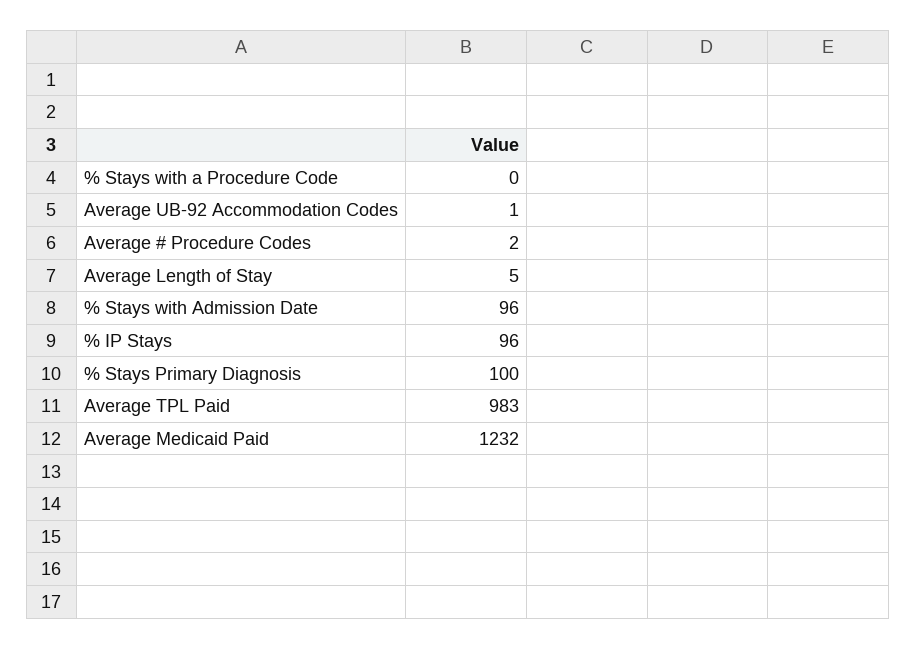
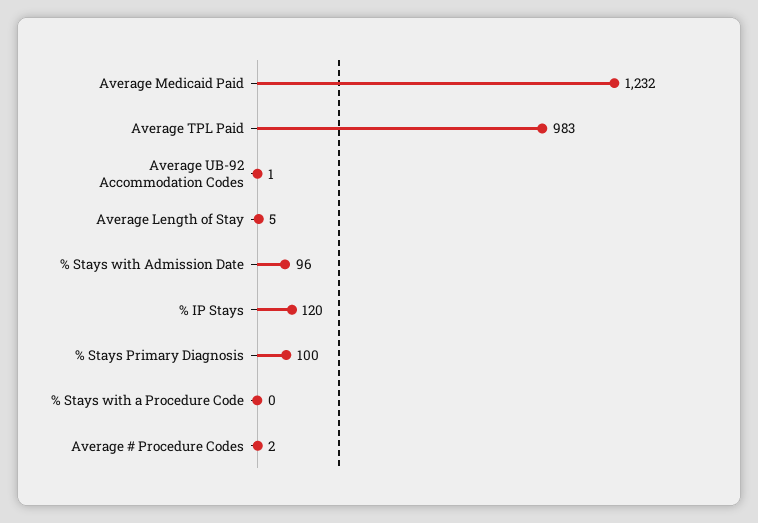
  {
    "% Stays with a Procedure Code": 0,
    "Average UB-92 Accommodation Codes": 1,
    "Average # Procedure Codes": 2,
    "Average Length of Stay": 5,
    "% Stays with Admission Date": 96,
-   "% IP Stays": 96,
+   "% IP Stays": 120,
    "% Stays Primary Diagnosis": 100,
    "Average TPL Paid": 983,
    "Average Medicaid Paid": 1232
  }

